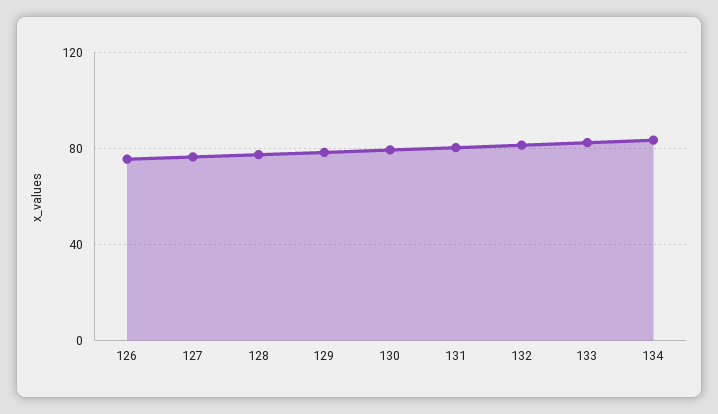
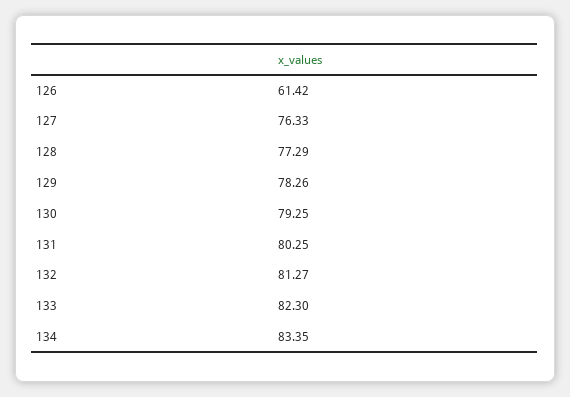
  {
-   "126": 75,
+   "126": 61.42,
    "127": 76.33,
    "128": 77.29,
    "129": 78.26,
    "130": 79.25,
    "131": 80.25,
    "132": 81.27,
    "133": 82.3,
    "134": 83.35
  }

